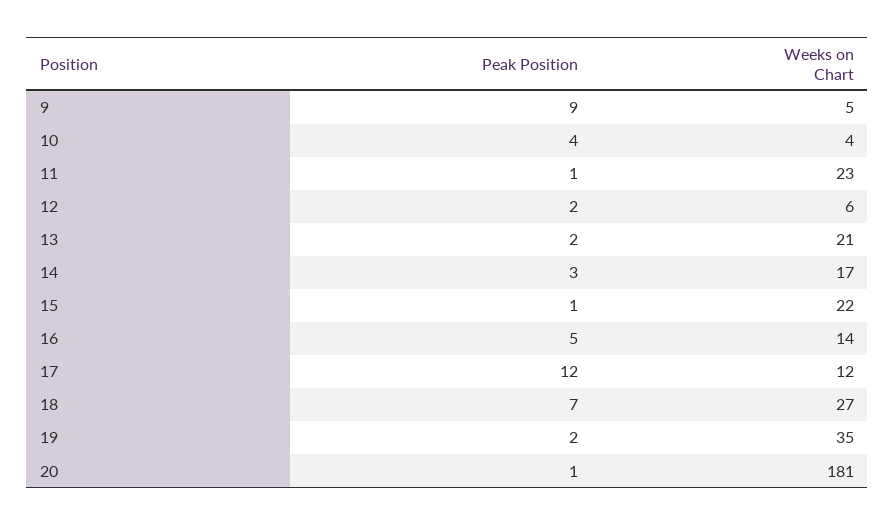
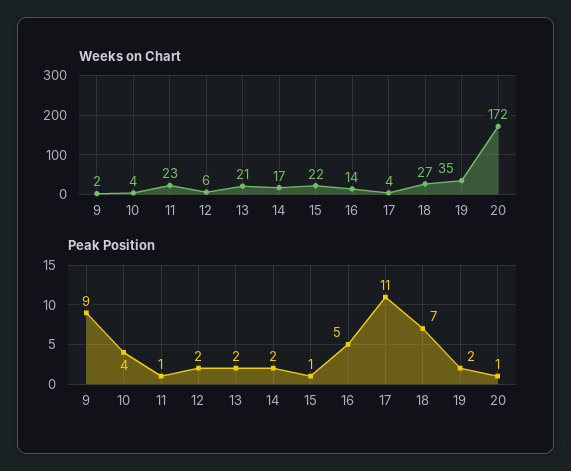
  {
    "Peak Position": {
      "9": 9,
      "10": 4,
      "11": 1,
      "12": 2,
      "13": 2,
-     "14": 3,
+     "14": 2,
      "15": 1,
      "16": 5,
-     "17": 12,
+     "17": 11,
      "18": 7,
      "19": 2,
      "20": 1
    },
    "Weeks on Chart": {
-     "9": 5,
+     "9": 2,
      "10": 4,
      "11": 23,
      "12": 6,
      "13": 21,
      "14": 17,
      "15": 22,
      "16": 14,
-     "17": 12,
+     "17": 4,
      "18": 27,
      "19": 35,
-     "20": 181
+     "20": 172
    }
  }

